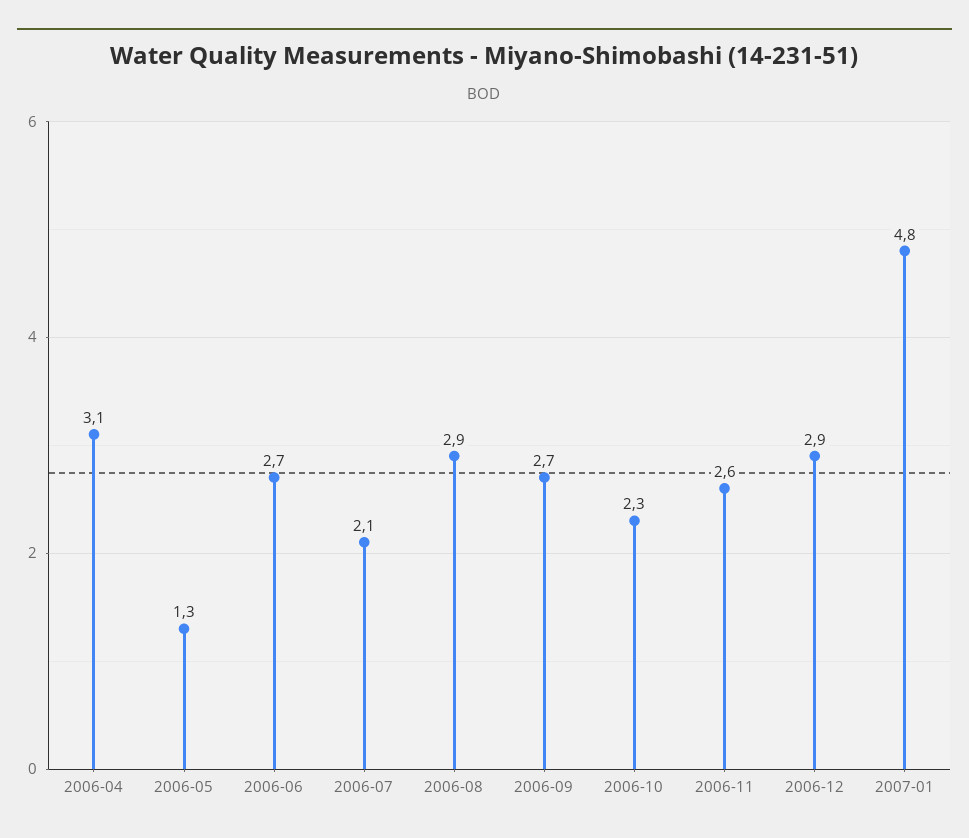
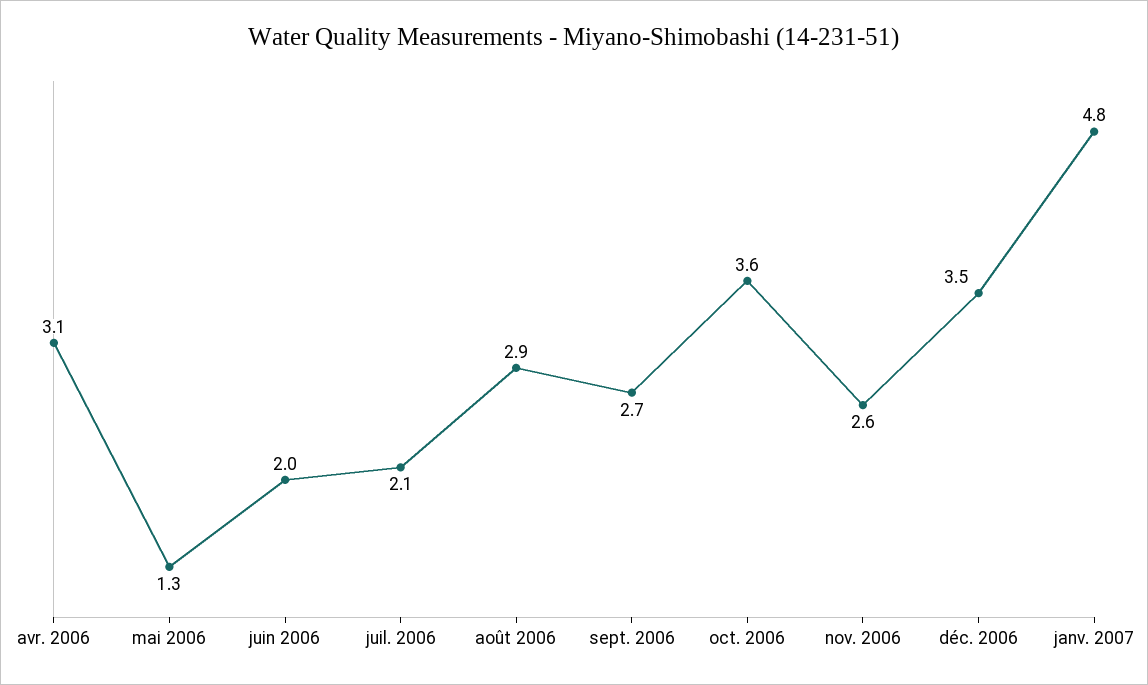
  {
    "2006-04": 3.1,
    "2006-05": 1.3,
-   "2006-06": 2.7,
+   "2006-06": 2,
    "2006-07": 2.1,
    "2006-08": 2.9,
    "2006-09": 2.7,
-   "2006-10": 2.3,
+   "2006-10": 3.6,
    "2006-11": 2.6,
-   "2006-12": 2.9,
+   "2006-12": 3.5,
    "2007-01": 4.8
  }

